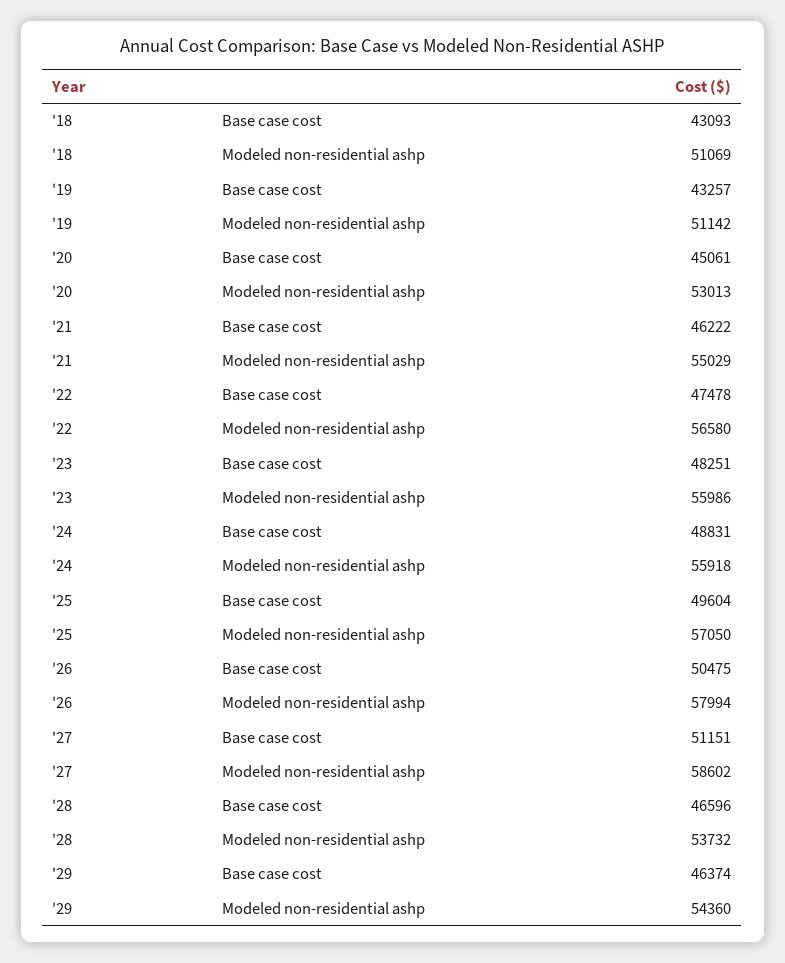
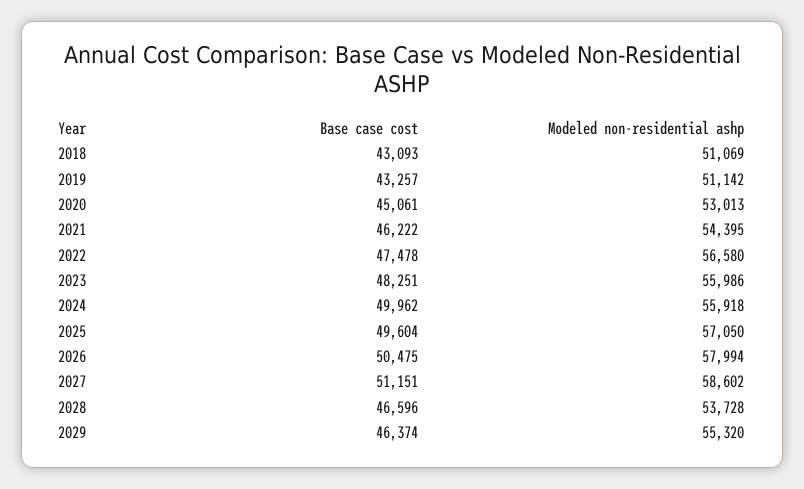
  {
    "'18": {
      "Base case cost": 43093,
      "Modeled non-residential ashp": 51069
    },
    "'19": {
      "Base case cost": 43257,
      "Modeled non-residential ashp": 51142
    },
    "'20": {
      "Base case cost": 45061,
      "Modeled non-residential ashp": 53013
    },
    "'21": {
      "Base case cost": 46222,
-     "Modeled non-residential ashp": 55029
+     "Modeled non-residential ashp": 54395
    },
    "'22": {
      "Base case cost": 47478,
      "Modeled non-residential ashp": 56580
    },
    "'23": {
      "Base case cost": 48251,
      "Modeled non-residential ashp": 55986
    },
    "'24": {
-     "Base case cost": 48831,
+     "Base case cost": 49962,
      "Modeled non-residential ashp": 55918
    },
    "'25": {
      "Base case cost": 49604,
      "Modeled non-residential ashp": 57050
    },
    "'26": {
      "Base case cost": 50475,
      "Modeled non-residential ashp": 57994
    },
    "'27": {
      "Base case cost": 51151,
      "Modeled non-residential ashp": 58602
    },
    "'28": {
      "Base case cost": 46596,
-     "Modeled non-residential ashp": 53732
+     "Modeled non-residential ashp": 53728
    },
    "'29": {
      "Base case cost": 46374,
-     "Modeled non-residential ashp": 54360
+     "Modeled non-residential ashp": 55320
    }
  }

